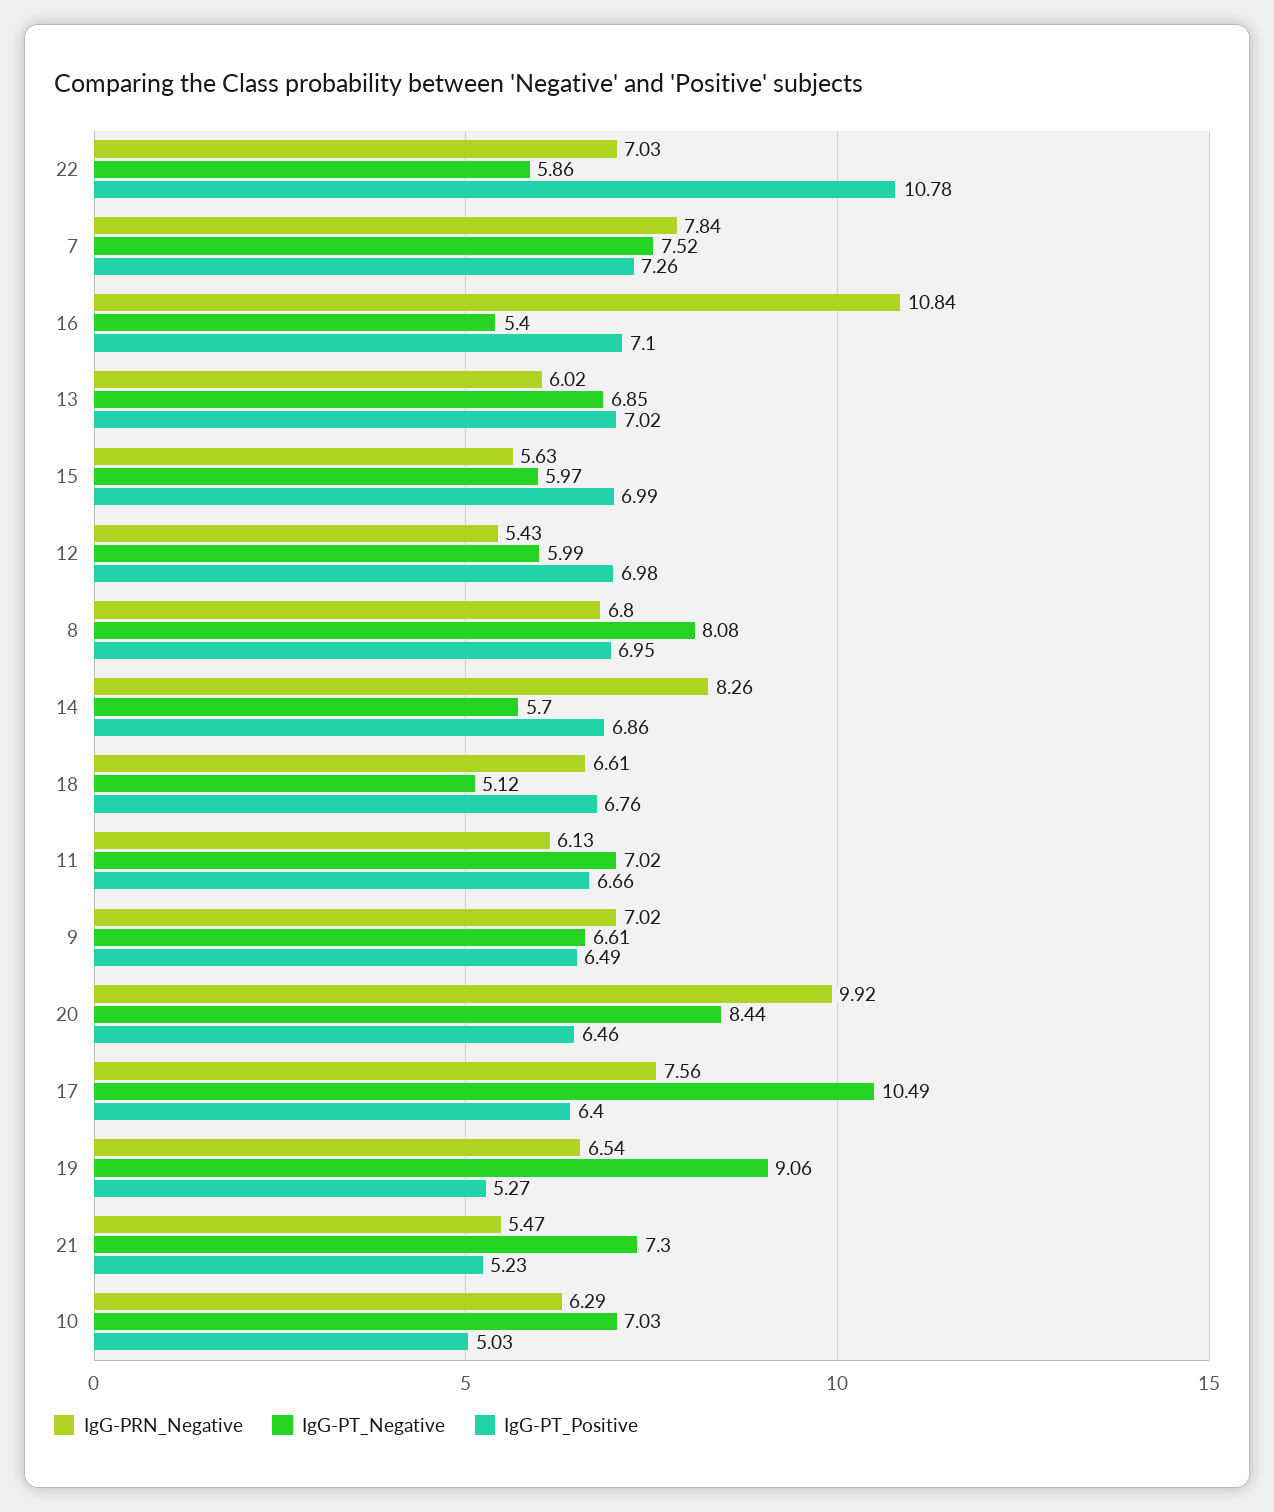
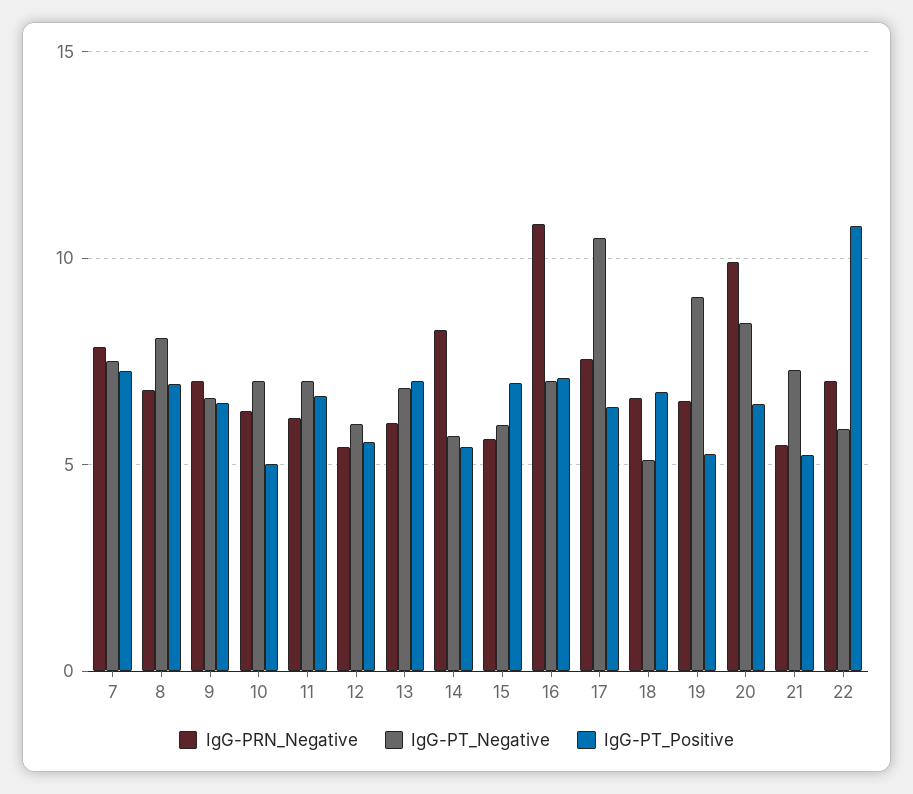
  {
    "IgG-PRN_Negative": {
      "22": 7.03,
      "7": 7.84,
      "16": 10.84,
      "13": 6.02,
      "15": 5.63,
      "12": 5.43,
      "8": 6.8,
      "14": 8.26,
      "18": 6.61,
      "11": 6.13,
      "9": 7.02,
      "20": 9.92,
      "17": 7.56,
      "19": 6.54,
      "21": 5.47,
      "10": 6.29
    },
    "IgG-PT_Negative": {
      "22": 5.86,
      "7": 7.52,
-     "16": 5.4,
+     "16": 7,
      "13": 6.85,
      "15": 5.97,
      "12": 5.99,
      "8": 8.08,
      "14": 5.7,
      "18": 5.12,
      "11": 7.02,
      "9": 6.61,
      "20": 8.44,
      "17": 10.49,
      "19": 9.06,
      "21": 7.3,
      "10": 7.03
    },
    "IgG-PT_Positive": {
      "22": 10.78,
      "7": 7.26,
      "16": 7.1,
      "13": 7.02,
      "15": 6.99,
-     "12": 6.98,
+     "12": 5.5,
      "8": 6.95,
-     "14": 6.86,
+     "14": 5.5,
      "18": 6.76,
      "11": 6.66,
      "9": 6.49,
      "20": 6.46,
      "17": 6.4,
      "19": 5.27,
      "21": 5.23,
      "10": 5.03
    }
  }

